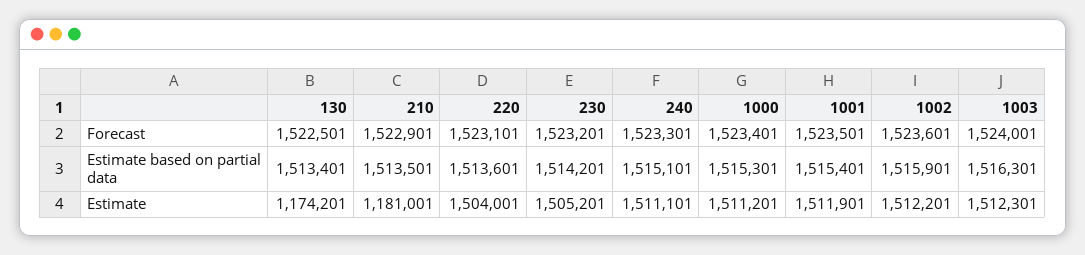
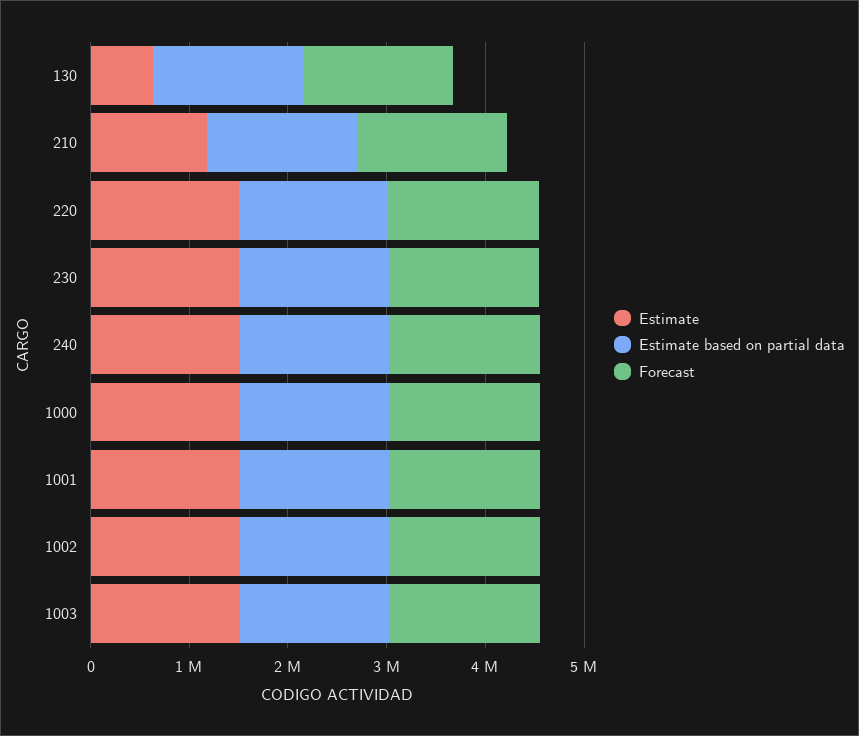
  {
    "Forecast": {
      "130": 1522501,
      "210": 1522901,
      "220": 1523101,
      "230": 1523201,
      "240": 1523301,
      "1000": 1523401,
      "1001": 1523501,
      "1002": 1523601,
      "1003": 1524001
    },
    "Estimate based on partial data": {
      "130": 1513401,
      "210": 1513501,
      "220": 1513601,
      "230": 1514201,
      "240": 1515101,
      "1000": 1515301,
      "1001": 1515401,
      "1002": 1515901,
      "1003": 1516301
    },
    "Estimate": {
-     "130": 1174201,
+     "130": 600000,
      "210": 1181001,
      "220": 1504001,
      "230": 1505201,
      "240": 1511101,
      "1000": 1511201,
      "1001": 1511901,
      "1002": 1512201,
      "1003": 1512301
    }
  }

